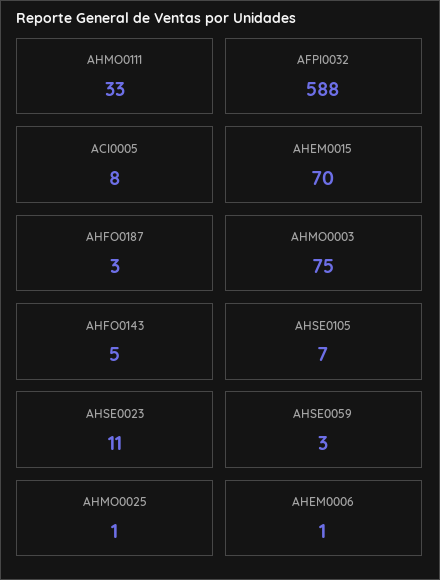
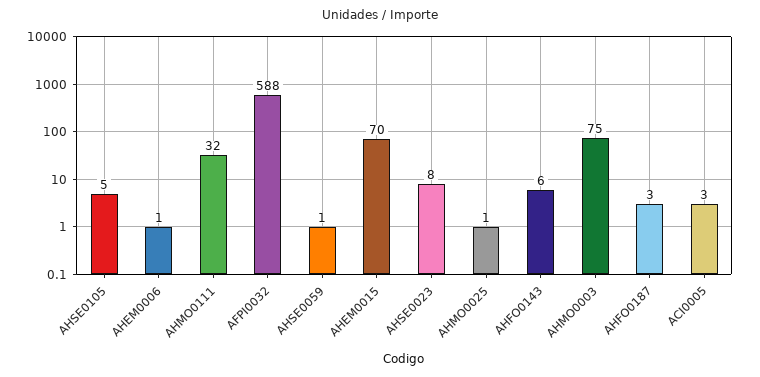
  {
-   "AHMO0111": 33,
+   "AHMO0111": 32,
    "AFPI0032": 588,
-   "ACI0005": 8,
+   "ACI0005": 3,
    "AHEM0015": 70,
    "AHFO0187": 3,
    "AHMO0003": 75,
-   "AHFO0143": 5,
+   "AHFO0143": 6,
-   "AHSE0105": 7,
+   "AHSE0105": 5,
-   "AHSE0023": 11,
+   "AHSE0023": 8,
-   "AHSE0059": 3,
+   "AHSE0059": 1,
    "AHMO0025": 1,
    "AHEM0006": 1
  }

